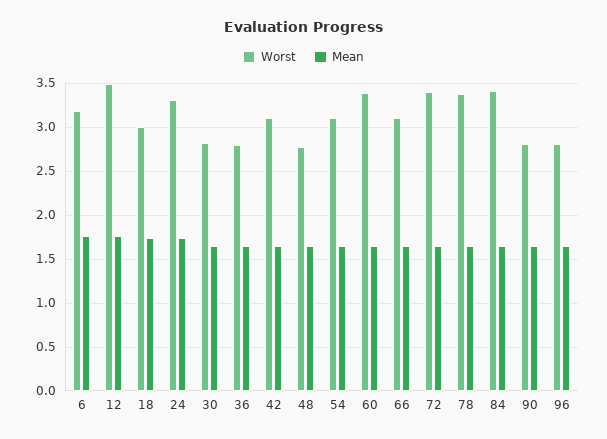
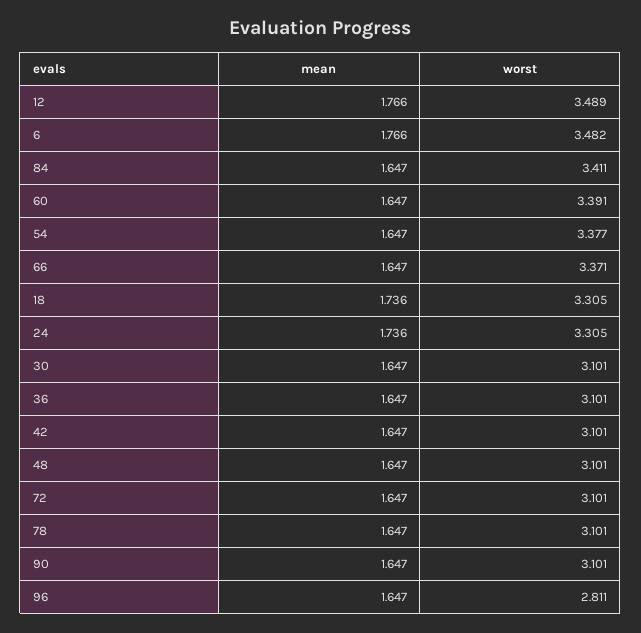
  {
    "Worst": {
-     "6": 3.2,
+     "6": 3.482,
      "12": 3.489,
-     "18": 3,
+     "18": 3.305,
      "24": 3.305,
-     "30": 2.8,
+     "30": 3.101,
-     "36": 2.8,
+     "36": 3.101,
      "42": 3.101,
-     "48": 2.8,
+     "48": 3.101,
-     "54": 3.1,
+     "54": 3.377,
      "60": 3.391,
-     "66": 3.1,
+     "66": 3.371,
-     "72": 3.4,
+     "72": 3.101,
-     "78": 3.4,
+     "78": 3.101,
      "84": 3.411,
-     "90": 2.8,
+     "90": 3.101,
      "96": 2.811
    },
    "Mean": {
      "6": 1.766,
      "12": 1.766,
      "18": 1.736,
      "24": 1.736,
      "30": 1.647,
      "36": 1.647,
      "42": 1.647,
      "48": 1.647,
      "54": 1.647,
      "60": 1.647,
      "66": 1.647,
      "72": 1.647,
      "78": 1.647,
      "84": 1.647,
      "90": 1.647,
      "96": 1.647
    }
  }

